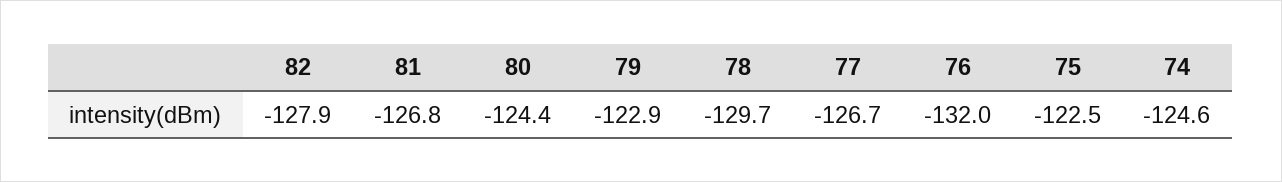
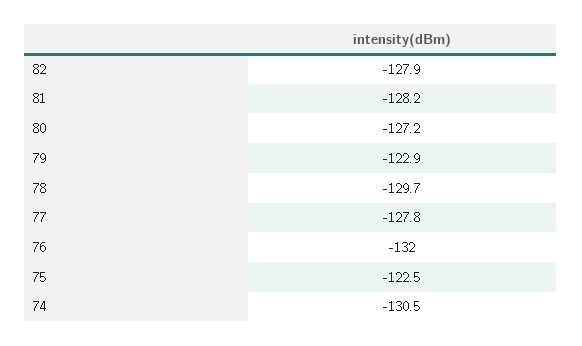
  {
    "82": -127.9,
-   "81": -126.8,
+   "81": -128.2,
-   "80": -124.4,
+   "80": -127.2,
    "79": -122.9,
    "78": -129.7,
-   "77": -126.7,
+   "77": -127.8,
    "76": -132,
    "75": -122.5,
-   "74": -124.6
+   "74": -130.5
  }

